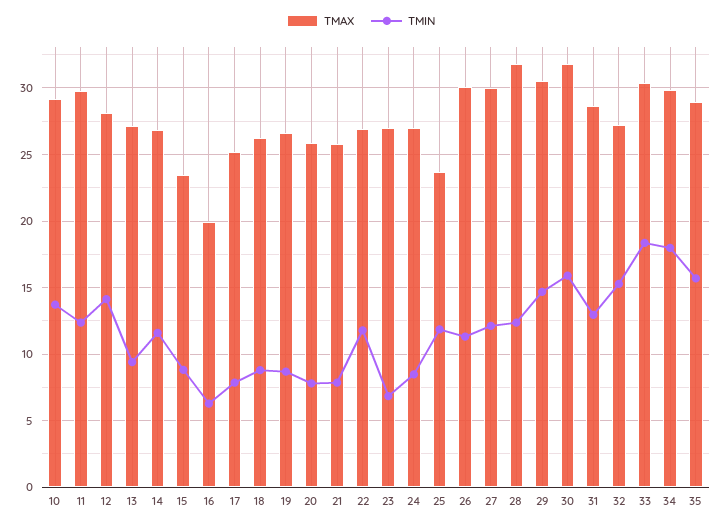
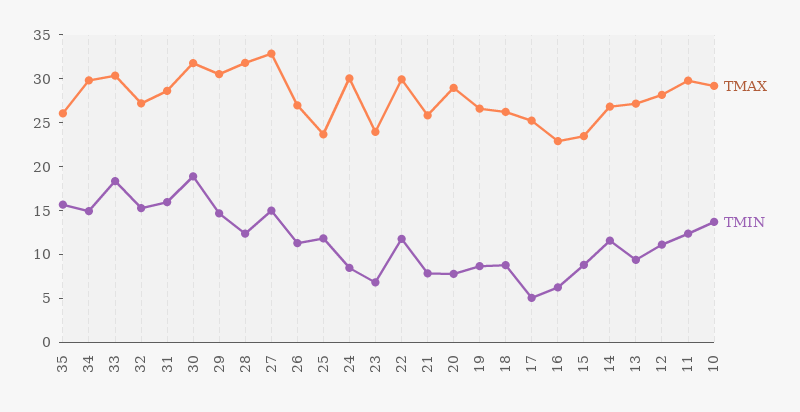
  {
    "TMAX": {
      "10": 29,
      "11": 30,
      "12": 28,
      "13": 27,
      "14": 27,
      "15": 23.5,
-     "16": 20,
+     "16": 23,
      "17": 25,
      "18": 26,
      "19": 26.5,
-     "20": 26,
+     "20": 29,
      "21": 26,
-     "22": 27,
+     "22": 30,
-     "23": 27,
+     "23": 24,
-     "24": 27,
+     "24": 30,
      "25": 23.5,
-     "26": 30,
+     "26": 27,
-     "27": 30,
+     "27": 33,
      "28": 32,
      "29": 30.5,
      "30": 32,
      "31": 28.5,
      "32": 27,
      "33": 30.5,
      "34": 30,
-     "35": 29
+     "35": 26
    },
    "TMIN": {
      "10": 13.5,
      "11": 12.5,
-     "12": 14,
+     "12": 11,
      "13": 9.5,
      "14": 11.5,
      "15": 9,
      "16": 6.5,
-     "17": 8,
+     "17": 5,
      "18": 9,
      "19": 8.5,
      "20": 8,
      "21": 8,
      "22": 12,
      "23": 7,
      "24": 8.5,
      "25": 12,
      "26": 11.5,
-     "27": 12,
+     "27": 15,
      "28": 12.5,
      "29": 14.5,
-     "30": 16,
+     "30": 19,
-     "31": 13,
+     "31": 16,
      "32": 15.5,
      "33": 18.5,
-     "34": 18,
+     "34": 15,
      "35": 15.5
    }
  }

